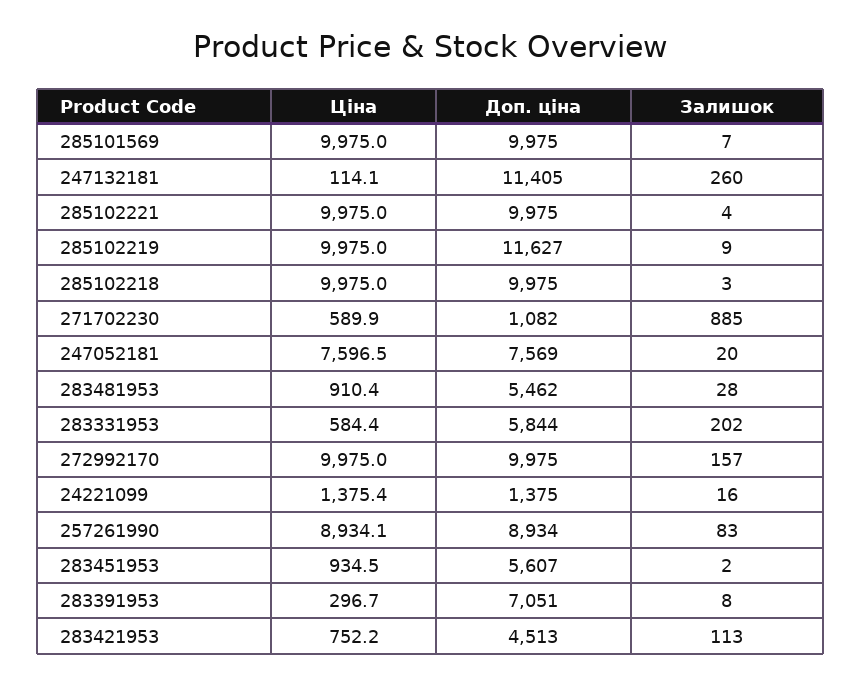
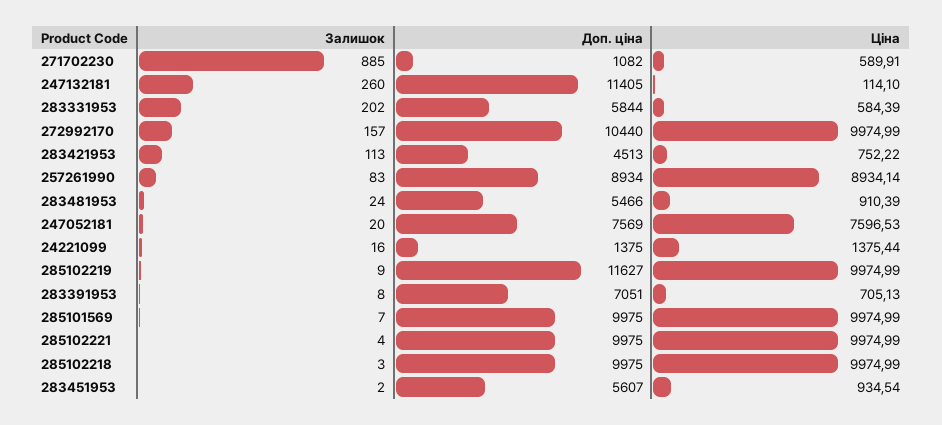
  {
    "Ціна": {
      "285101569": 9974.99,
      "247132181": 114.1,
      "285102221": 9974.99,
      "285102219": 9974.99,
      "285102218": 9974.99,
      "271702230": 589.91,
      "247052181": 7596.53,
      "283481953": 910.39,
      "283331953": 584.39,
      "272992170": 9974.99,
      "24221099": 1375.44,
      "257261990": 8934.14,
      "283451953": 934.54,
-     "283391953": 296.7,
+     "283391953": 705.13,
      "283421953": 752.22
    },
    "Доп. ціна": {
      "285101569": 9975,
      "247132181": 11405,
      "285102221": 9975,
      "285102219": 11627,
      "285102218": 9975,
      "271702230": 1082,
      "247052181": 7569,
-     "283481953": 5462,
+     "283481953": 5466,
      "283331953": 5844,
-     "272992170": 9975,
+     "272992170": 10440,
      "24221099": 1375,
      "257261990": 8934,
      "283451953": 5607,
      "283391953": 7051,
      "283421953": 4513
    },
    "Залишок": {
      "285101569": 7,
      "247132181": 260,
      "285102221": 4,
      "285102219": 9,
      "285102218": 3,
      "271702230": 885,
      "247052181": 20,
-     "283481953": 28,
+     "283481953": 24,
      "283331953": 202,
      "272992170": 157,
      "24221099": 16,
      "257261990": 83,
      "283451953": 2,
      "283391953": 8,
      "283421953": 113
    }
  }

